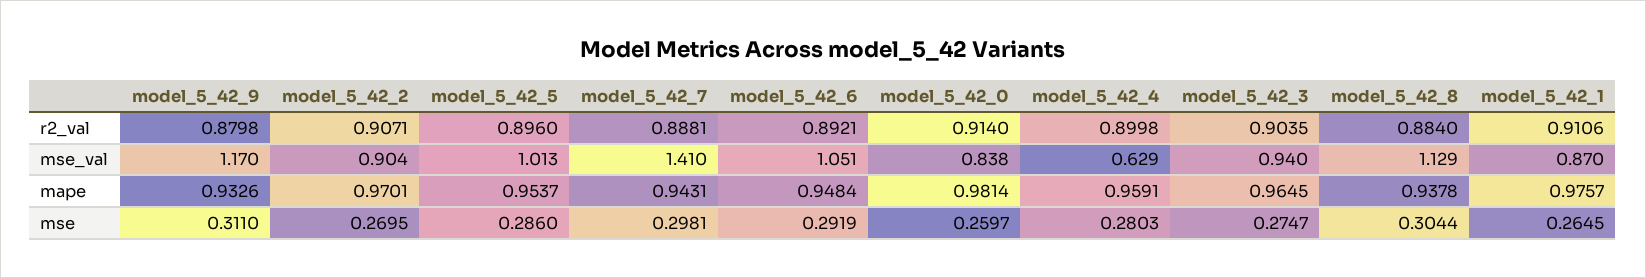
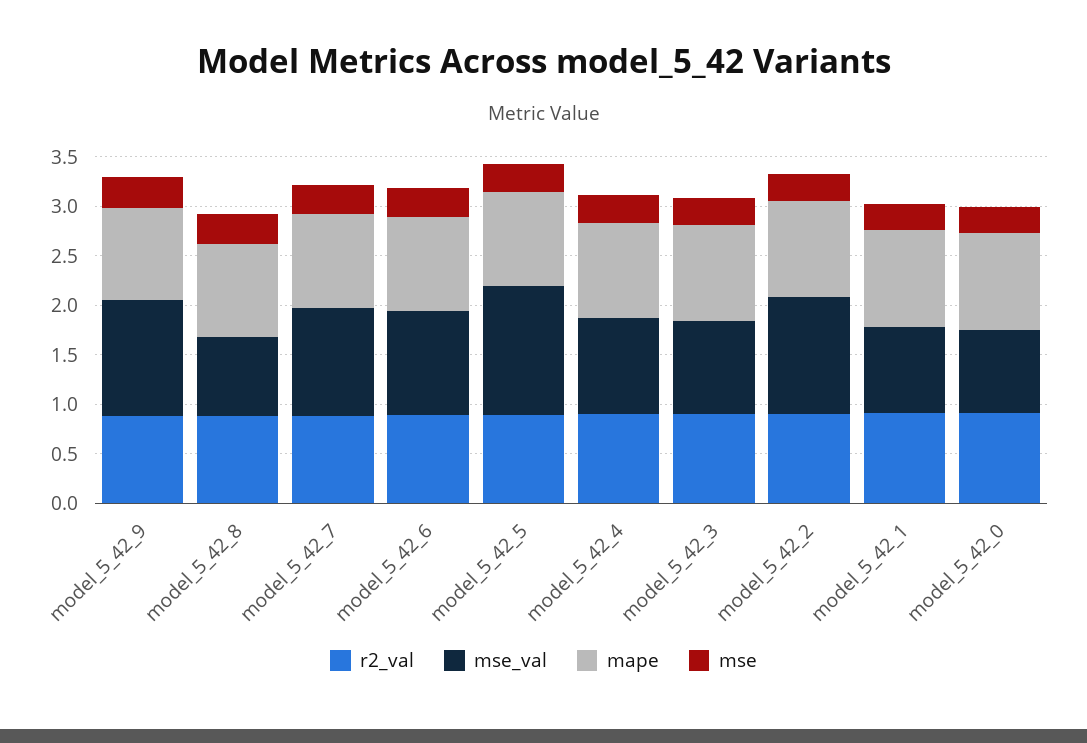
  {
    "r2_val": {
      "model_5_42_9": 0.8798,
      "model_5_42_2": 0.9071,
      "model_5_42_5": 0.896,
      "model_5_42_7": 0.8881,
      "model_5_42_6": 0.8921,
      "model_5_42_0": 0.914,
      "model_5_42_4": 0.8998,
      "model_5_42_3": 0.9035,
      "model_5_42_8": 0.884,
      "model_5_42_1": 0.9106
    },
    "mse_val": {
      "model_5_42_9": 1.17,
-     "model_5_42_2": 0.904,
+     "model_5_42_2": 1.2,
-     "model_5_42_5": 1.013,
+     "model_5_42_5": 1.3,
-     "model_5_42_7": 1.41,
+     "model_5_42_7": 1.1,
      "model_5_42_6": 1.051,
      "model_5_42_0": 0.838,
-     "model_5_42_4": 0.629,
+     "model_5_42_4": 1,
      "model_5_42_3": 0.94,
-     "model_5_42_8": 1.129,
+     "model_5_42_8": 0.8,
      "model_5_42_1": 0.87
    },
    "mape": {
      "model_5_42_9": 0.9326,
      "model_5_42_2": 0.9701,
      "model_5_42_5": 0.9537,
      "model_5_42_7": 0.9431,
      "model_5_42_6": 0.9484,
      "model_5_42_0": 0.9814,
      "model_5_42_4": 0.9591,
      "model_5_42_3": 0.9645,
      "model_5_42_8": 0.9378,
      "model_5_42_1": 0.9757
    },
    "mse": {
      "model_5_42_9": 0.311,
      "model_5_42_2": 0.2695,
      "model_5_42_5": 0.286,
      "model_5_42_7": 0.2981,
      "model_5_42_6": 0.2919,
      "model_5_42_0": 0.2597,
      "model_5_42_4": 0.2803,
      "model_5_42_3": 0.2747,
      "model_5_42_8": 0.3044,
      "model_5_42_1": 0.2645
    }
  }

